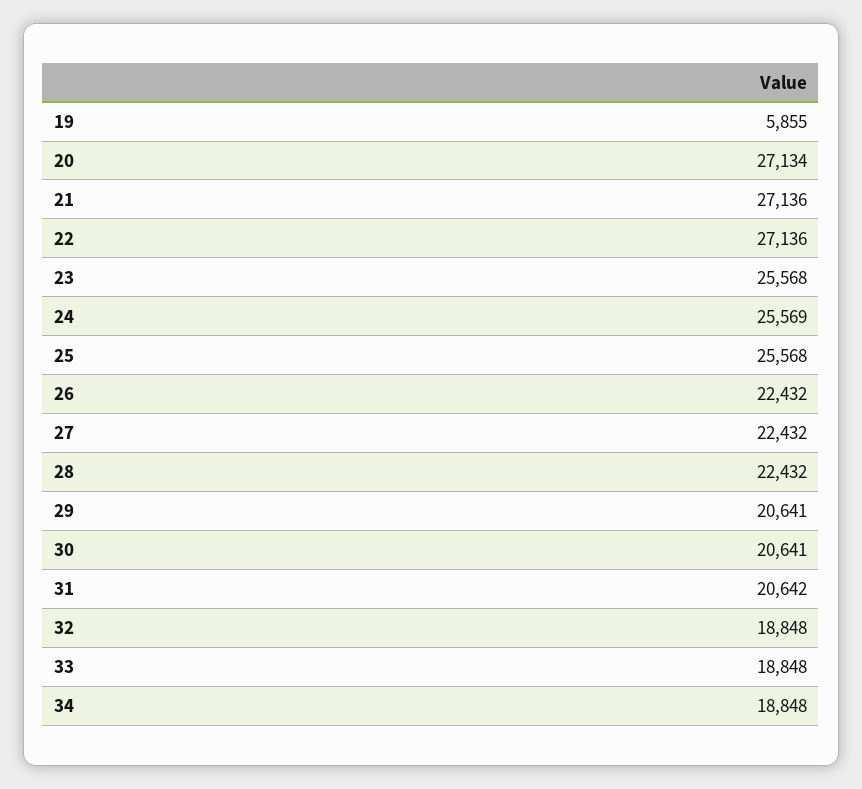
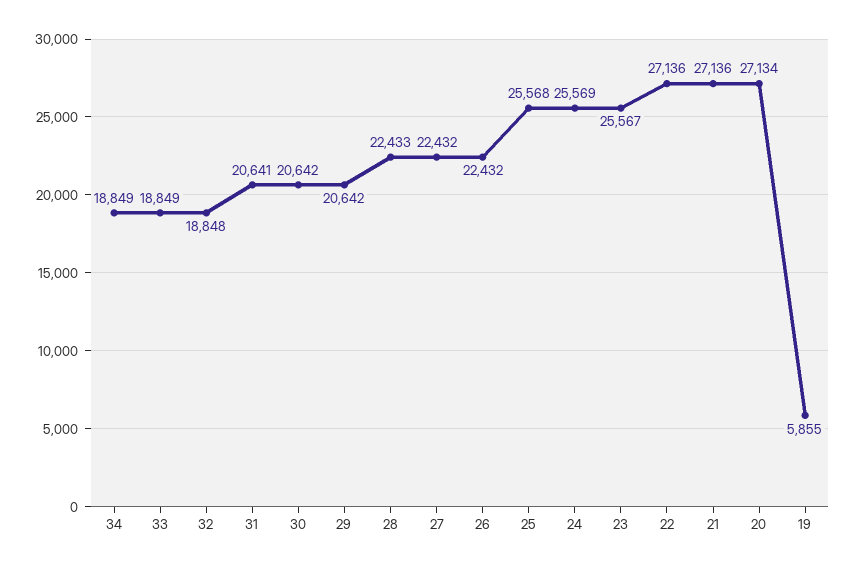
  {
    "19": 5855,
    "20": 27134,
    "21": 27136,
    "22": 27136,
-   "23": 25568,
+   "23": 25567,
    "24": 25569,
    "25": 25568,
    "26": 22432,
    "27": 22432,
-   "28": 22432,
+   "28": 22433,
-   "29": 20641,
+   "29": 20642,
-   "30": 20641,
+   "30": 20642,
-   "31": 20642,
+   "31": 20641,
    "32": 18848,
-   "33": 18848,
+   "33": 18849,
-   "34": 18848
+   "34": 18849
  }

